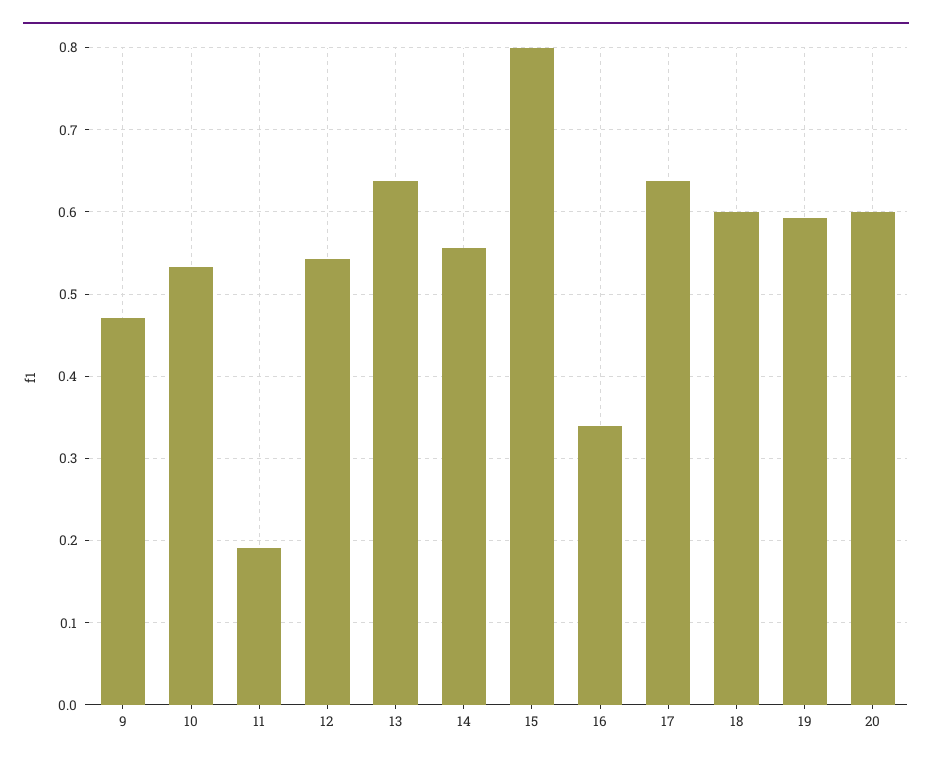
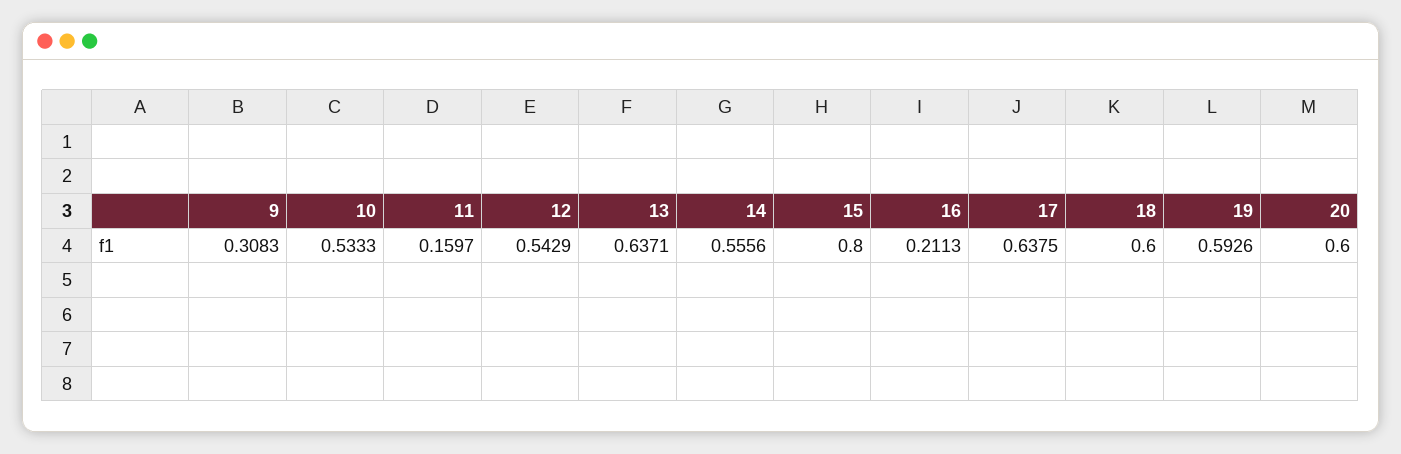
  {
-   "9": 0.47,
+   "9": 0.3083,
    "10": 0.5333,
-   "11": 0.19,
+   "11": 0.1597,
    "12": 0.5429,
    "13": 0.6371,
    "14": 0.5556,
    "15": 0.8,
-   "16": 0.34,
+   "16": 0.2113,
    "17": 0.6375,
    "18": 0.6,
    "19": 0.5926,
    "20": 0.6
  }

